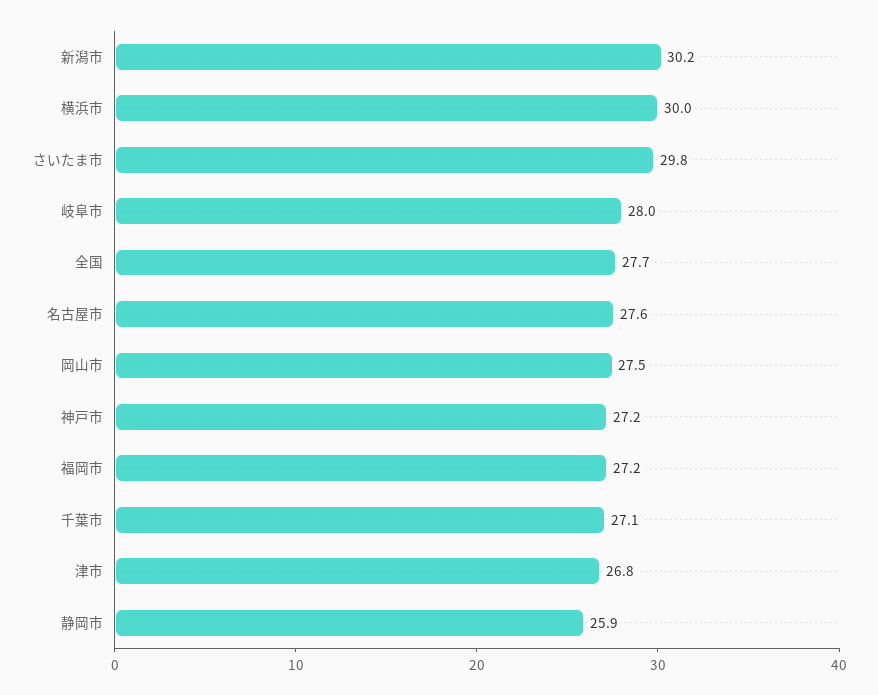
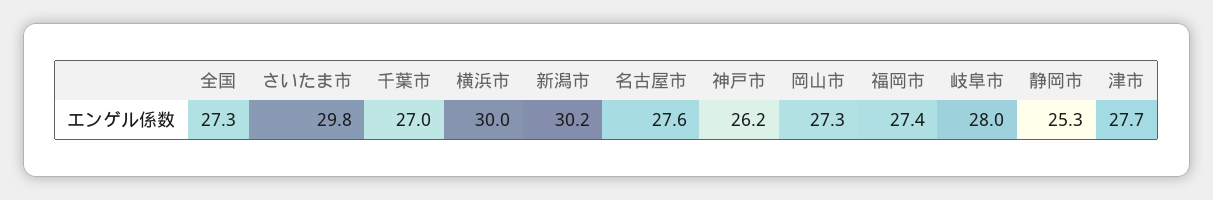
  {
    "新潟市": 30.2,
    "横浜市": 30,
    "さいたま市": 29.8,
    "岐阜市": 28,
-   "全国": 27.7,
+   "全国": 27.3,
    "名古屋市": 27.6,
-   "岡山市": 27.5,
+   "岡山市": 27.3,
-   "神戸市": 27.2,
+   "神戸市": 26.2,
-   "福岡市": 27.2,
+   "福岡市": 27.4,
-   "千葉市": 27.1,
+   "千葉市": 27,
-   "津市": 26.8,
+   "津市": 27.7,
-   "静岡市": 25.9
+   "静岡市": 25.3
  }

